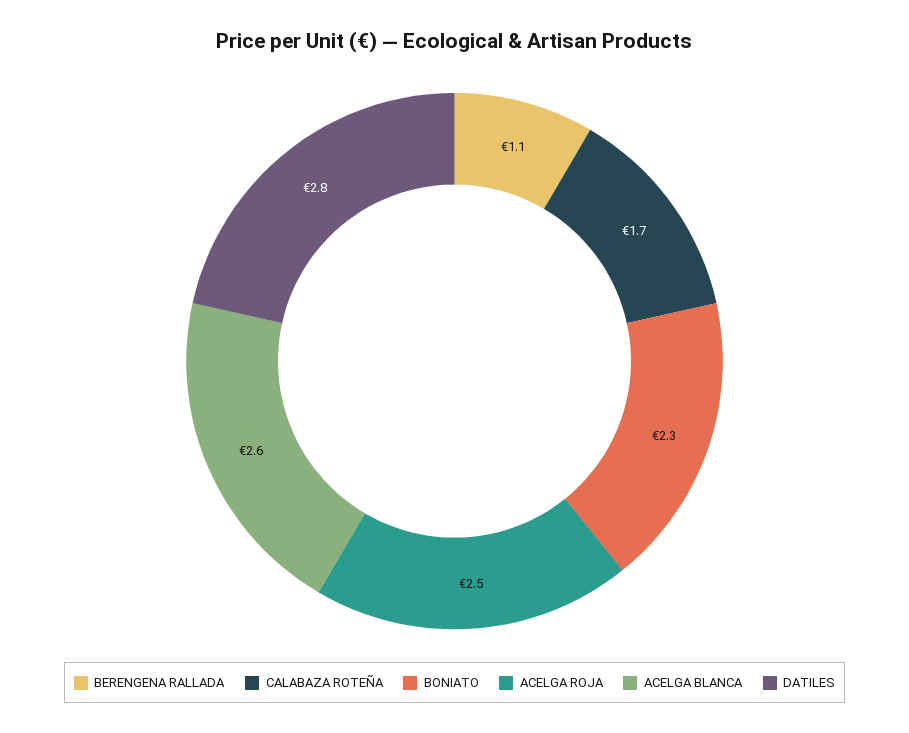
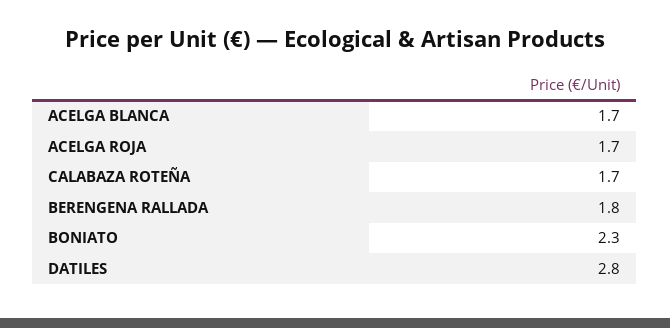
  {
-   "BERENGENA RALLADA": 1.1,
+   "BERENGENA RALLADA": 1.8,
    "CALABAZA ROTEÑA": 1.7,
    "BONIATO": 2.3,
-   "ACELGA ROJA": 2.5,
+   "ACELGA ROJA": 1.7,
-   "ACELGA BLANCA": 2.6,
+   "ACELGA BLANCA": 1.7,
    "DATILES": 2.8
  }

